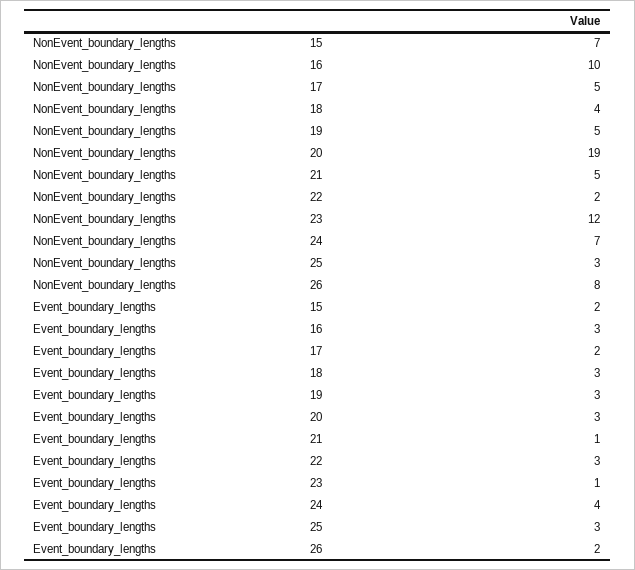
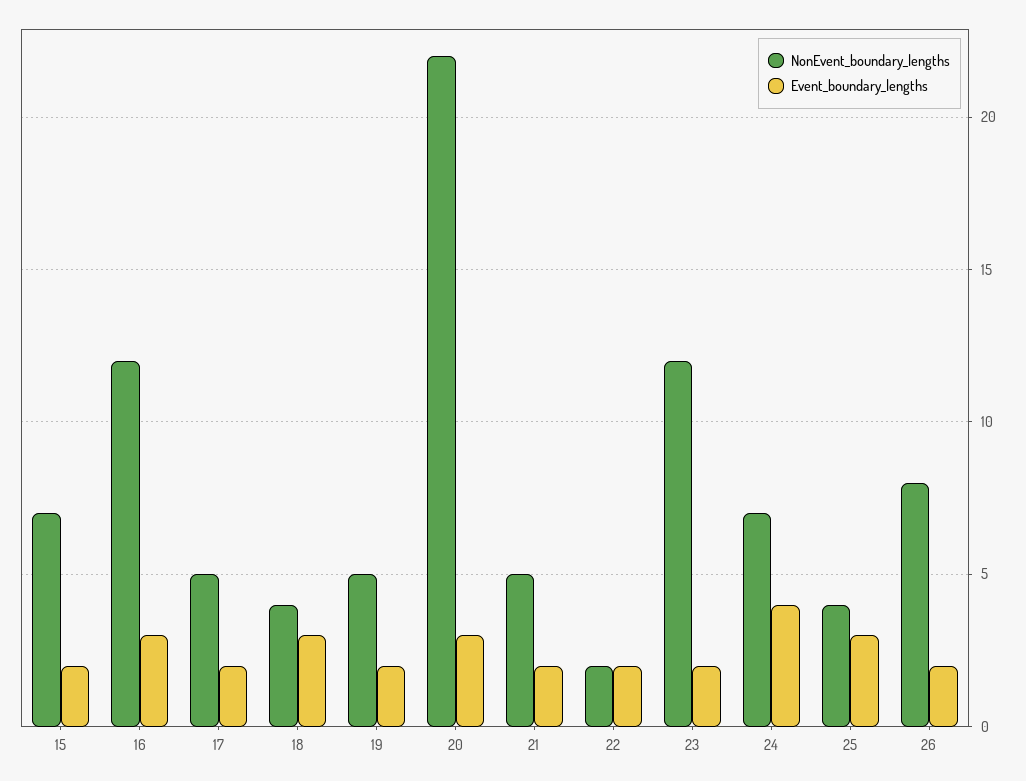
  {
    "NonEvent_boundary_lengths": {
      "15": 7,
-     "16": 10,
+     "16": 12,
      "17": 5,
      "18": 4,
      "19": 5,
-     "20": 19,
+     "20": 22,
      "21": 5,
      "22": 2,
      "23": 12,
      "24": 7,
-     "25": 3,
+     "25": 4,
      "26": 8
    },
    "Event_boundary_lengths": {
      "15": 2,
      "16": 3,
      "17": 2,
      "18": 3,
-     "19": 3,
+     "19": 2,
      "20": 3,
-     "21": 1,
+     "21": 2,
-     "22": 3,
+     "22": 2,
-     "23": 1,
+     "23": 2,
      "24": 4,
      "25": 3,
      "26": 2
    }
  }

